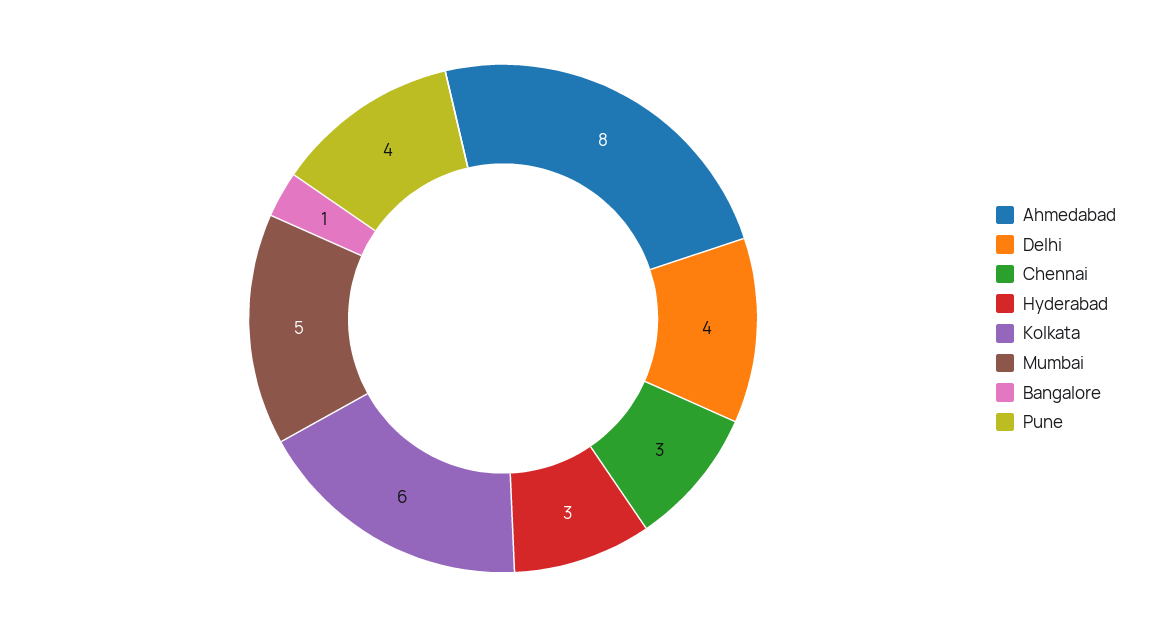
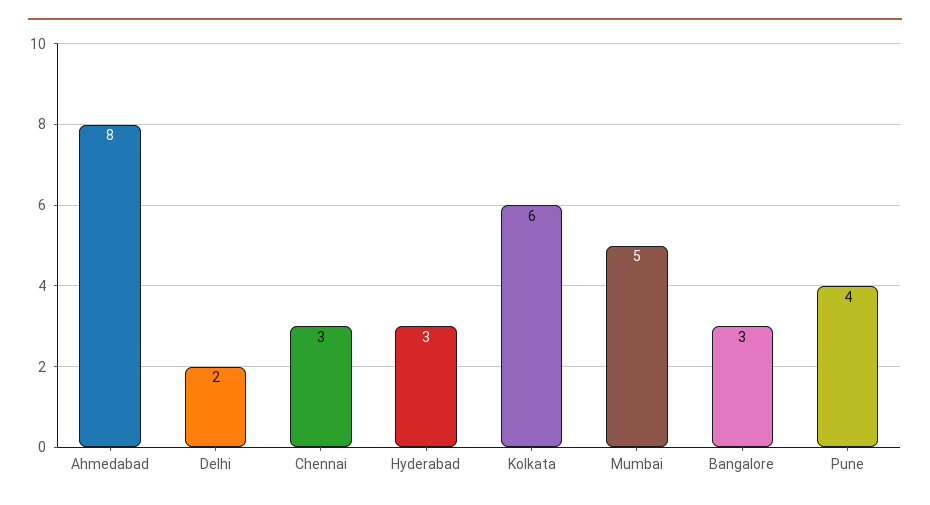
  {
    "Ahmedabad": 8,
-   "Delhi": 4,
+   "Delhi": 2,
    "Chennai": 3,
    "Hyderabad": 3,
    "Kolkata": 6,
    "Mumbai": 5,
-   "Bangalore": 1,
+   "Bangalore": 3,
    "Pune": 4
  }

